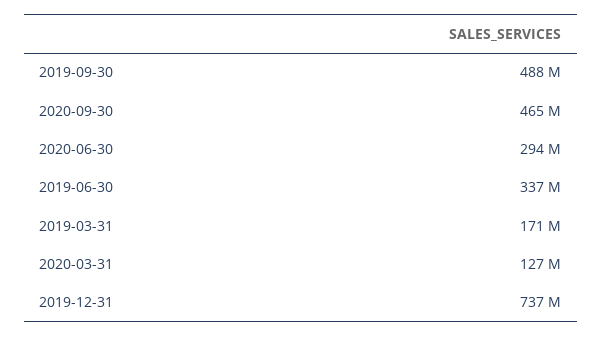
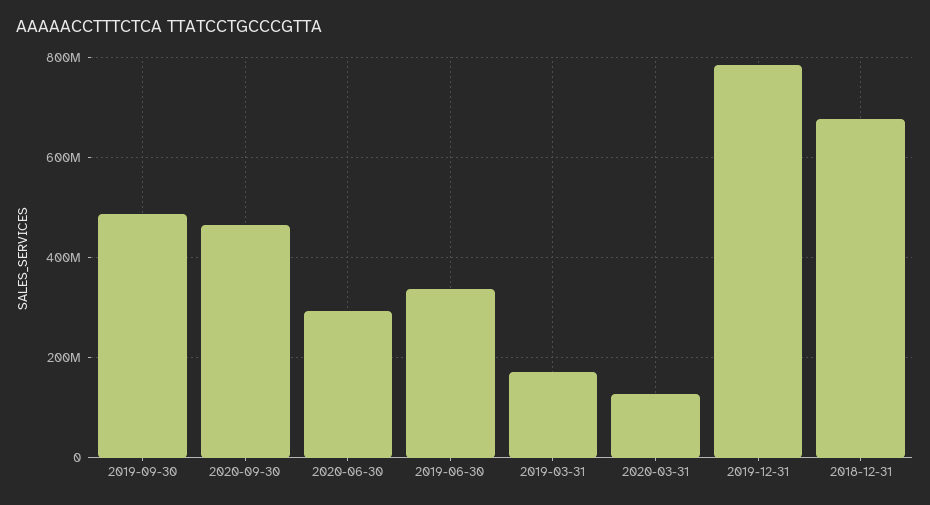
  {
    "2019-09-30": 488000000,
    "2020-09-30": 465000000,
    "2020-06-30": 294000000,
    "2019-06-30": 337000000,
    "2019-03-31": 171000000,
    "2020-03-31": 127000000,
-   "2019-12-31": 737000000
+   "2019-12-31": 780000000,
+   "2018-12-31": 680000000
  }

